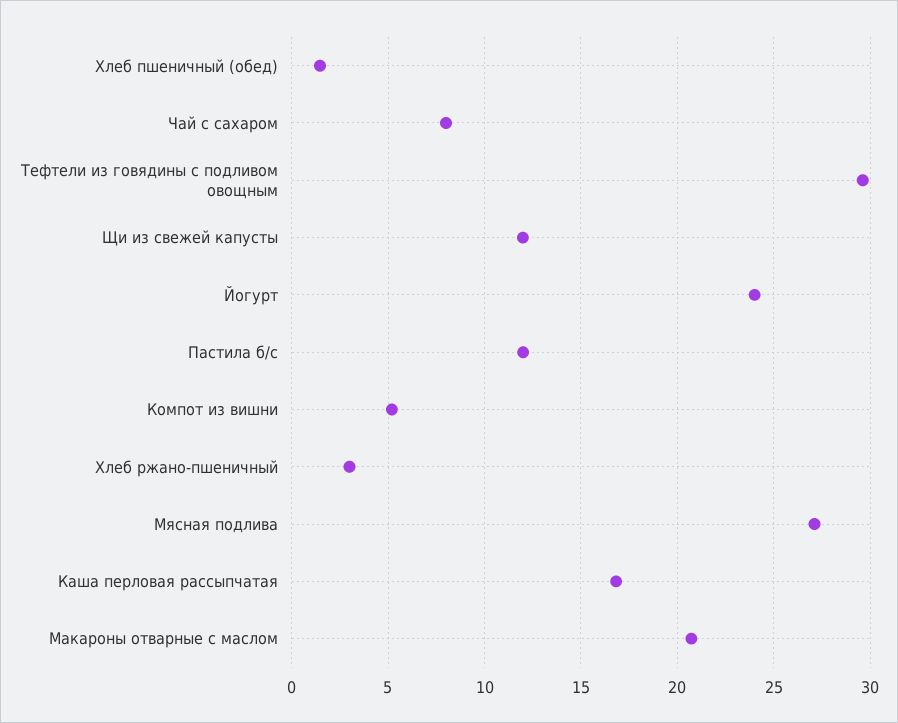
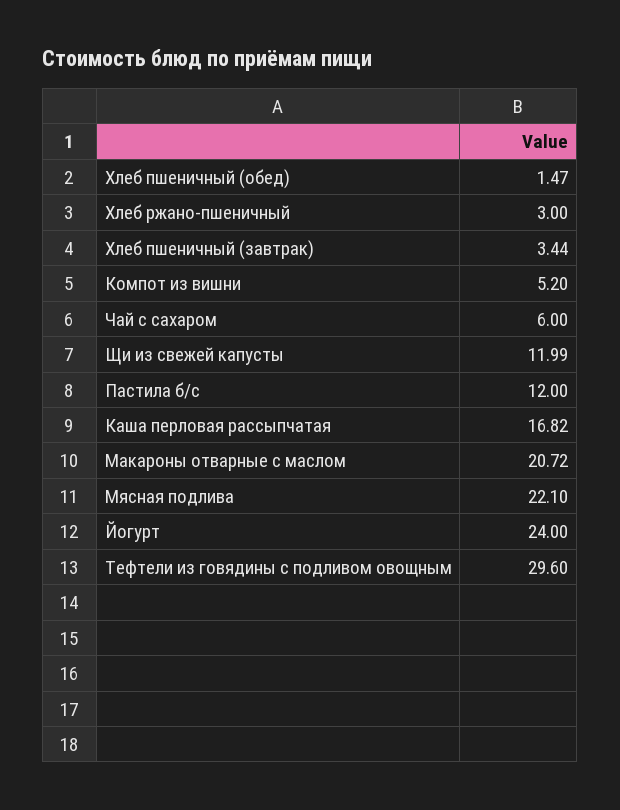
  {
    "Хлеб пшеничный (обед)": 1.47,
-   "Чай с сахаром": 8,
+   "Чай с сахаром": 6,
    "Тефтели из говядины с подливом овощным": 29.6,
    "Щи из свежей капусты": 11.99,
    "Йогурт": 24,
    "Пастила б/с": 12,
    "Компот из вишни": 5.2,
    "Хлеб ржано-пшеничный": 3,
-   "Мясная подлива": 27,
+   "Мясная подлива": 22.1,
    "Каша перловая рассыпчатая": 16.82,
-   "Макароны отварные с маслом": 20.72
+   "Макароны отварные с маслом": 20.72,
+   "Хлеб пшеничный (завтрак)": 3.44
  }

